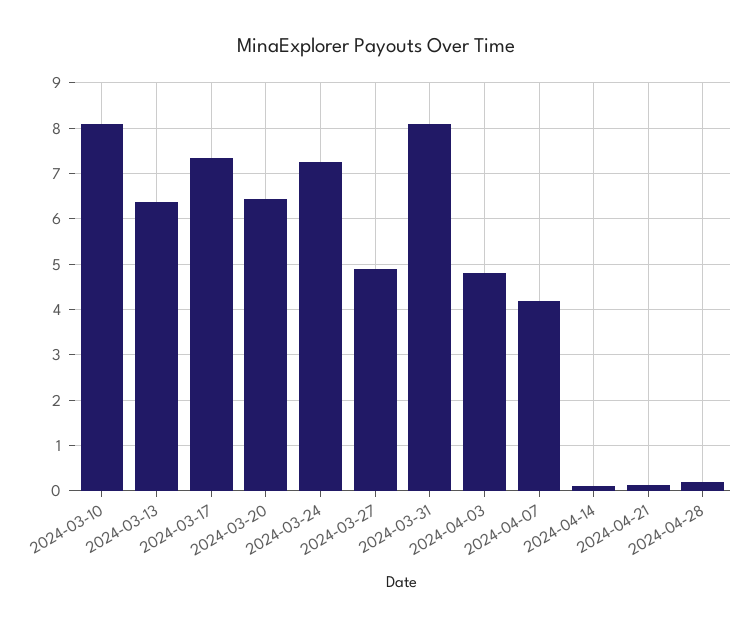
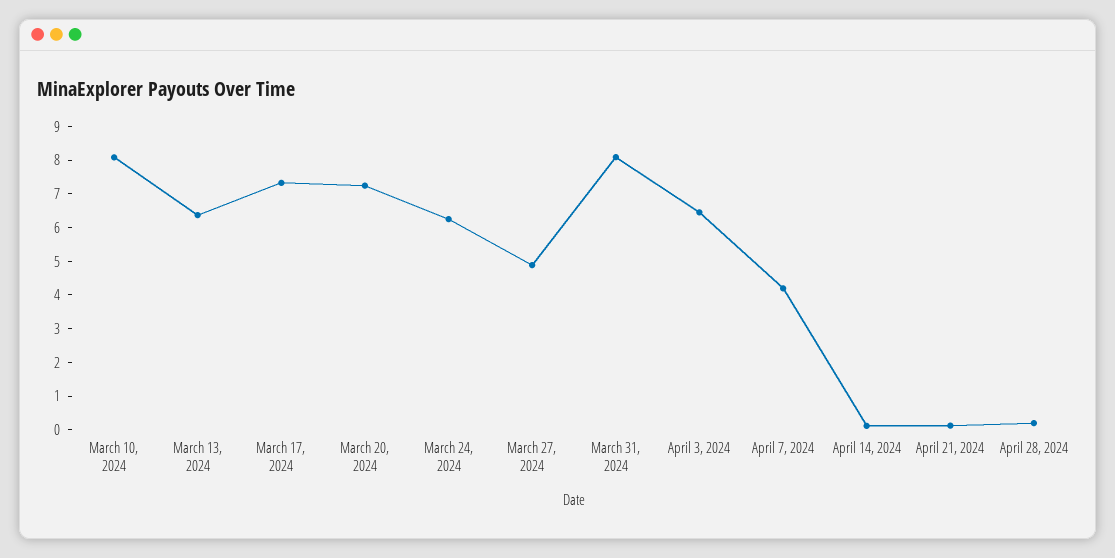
  {
    "2024-03-10": 8,
    "2024-03-13": 6.4,
    "2024-03-17": 7.4,
-   "2024-03-20": 6.4,
+   "2024-03-20": 7.25,
-   "2024-03-24": 7.2,
+   "2024-03-24": 6.25,
    "2024-03-27": 4.8,
    "2024-03-31": 8,
-   "2024-04-03": 4.8,
+   "2024-04-03": 6.5,
    "2024-04-07": 4.2,
    "2024-04-14": 0.2,
    "2024-04-21": 0.2,
    "2024-04-28": 0.2
  }

